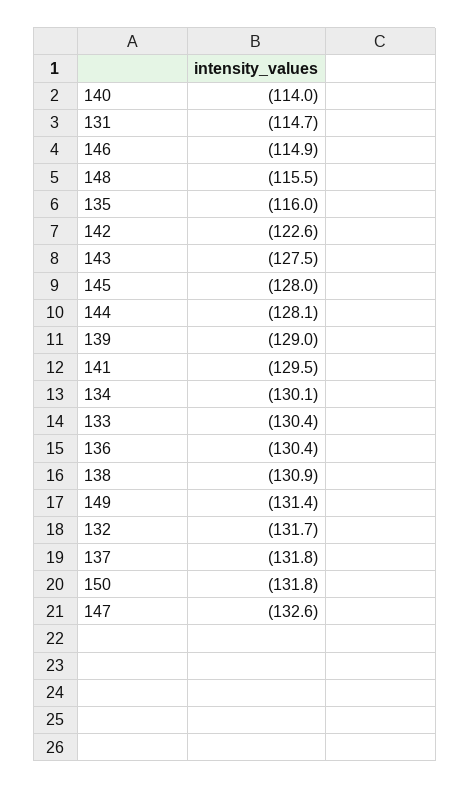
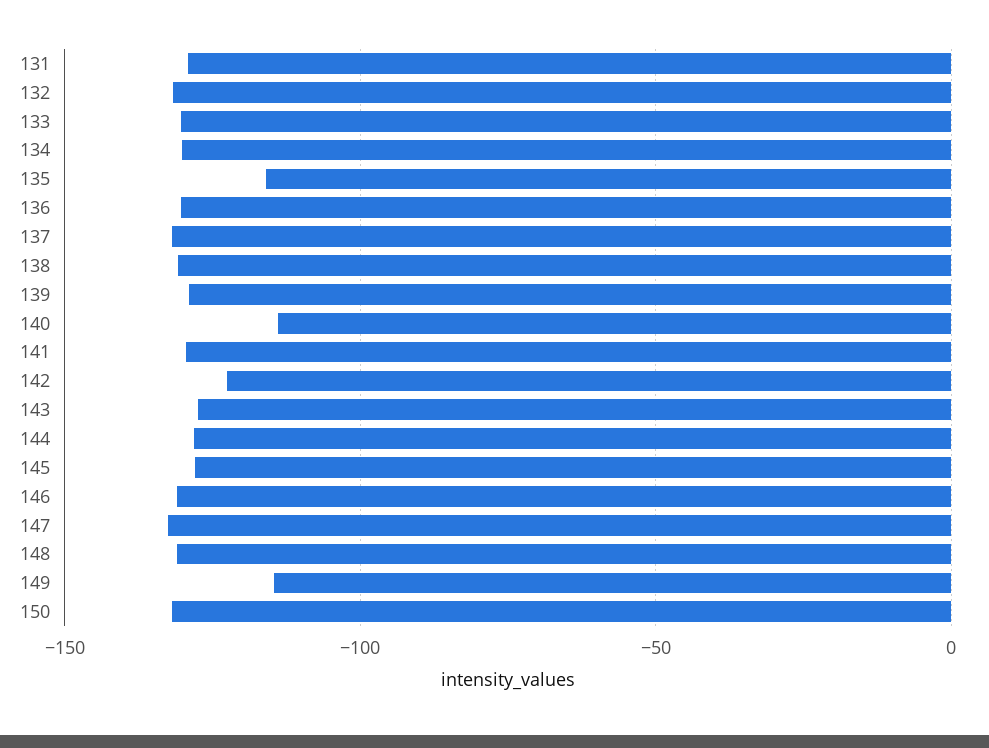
  {
    "140": -114,
-   "131": -114.7,
+   "131": -130,
-   "146": -114.9,
+   "146": -130,
-   "148": -115.5,
+   "148": -130,
    "135": -116,
    "142": -122.6,
    "143": -127.5,
    "145": -128,
    "144": -128.1,
    "139": -129,
    "141": -129.5,
    "134": -130.1,
    "133": -130.4,
    "136": -130.4,
    "138": -130.9,
-   "149": -131.4,
+   "149": -115,
    "132": -131.7,
    "137": -131.8,
    "150": -131.8,
    "147": -132.6
  }

